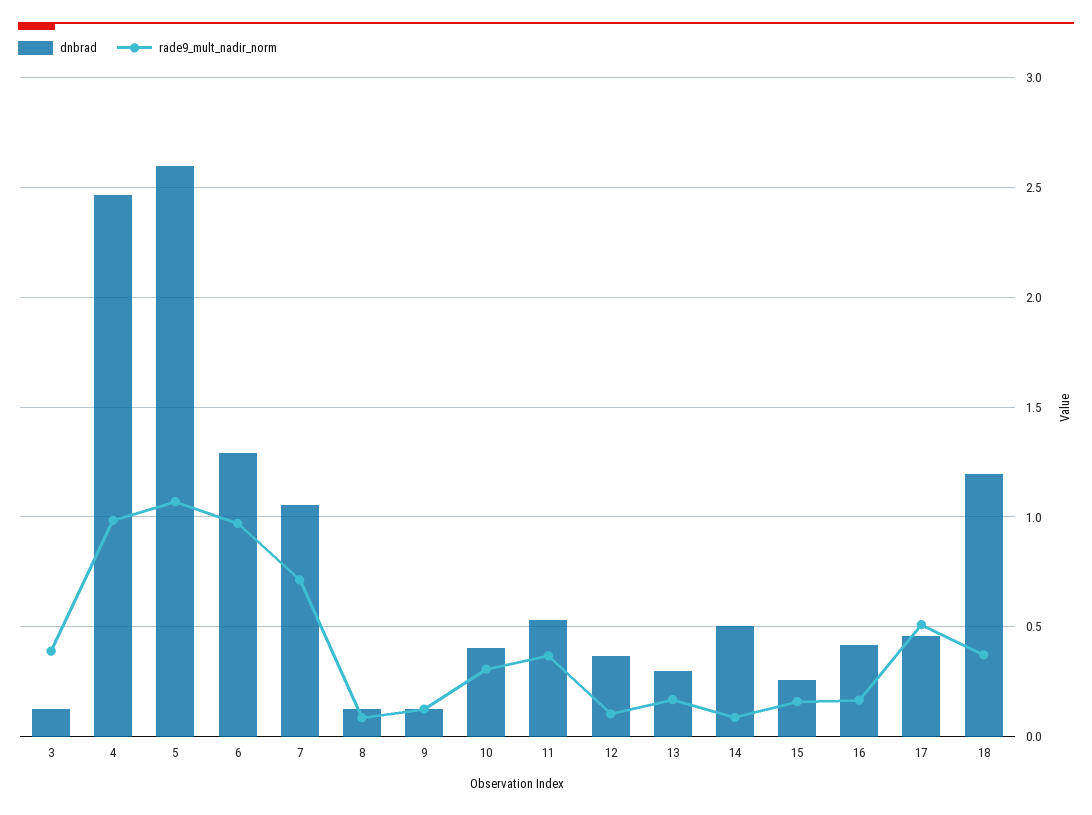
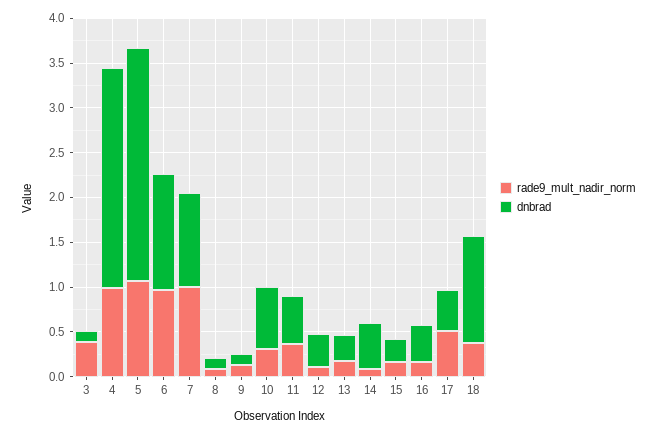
  {
    "dnbrad": {
      "3": 0.15,
      "4": 2.45,
      "5": 2.6,
      "6": 1.3,
      "7": 1.05,
      "8": 0.15,
      "9": 0.15,
-     "10": 0.4,
+     "10": 0.7,
      "11": 0.55,
      "12": 0.35,
      "13": 0.3,
      "14": 0.5,
      "15": 0.25,
      "16": 0.4,
      "17": 0.45,
      "18": 1.2
    },
    "rade9_mult_nadir_norm": {
      "3": 0.4,
      "4": 1,
      "5": 1.05,
      "6": 0.95,
-     "7": 0.7,
+     "7": 1,
      "8": 0.1,
      "9": 0.15,
      "10": 0.3,
      "11": 0.35,
      "12": 0.1,
      "13": 0.15,
      "14": 0.1,
      "15": 0.15,
      "16": 0.15,
      "17": 0.5,
      "18": 0.35
    }
  }

